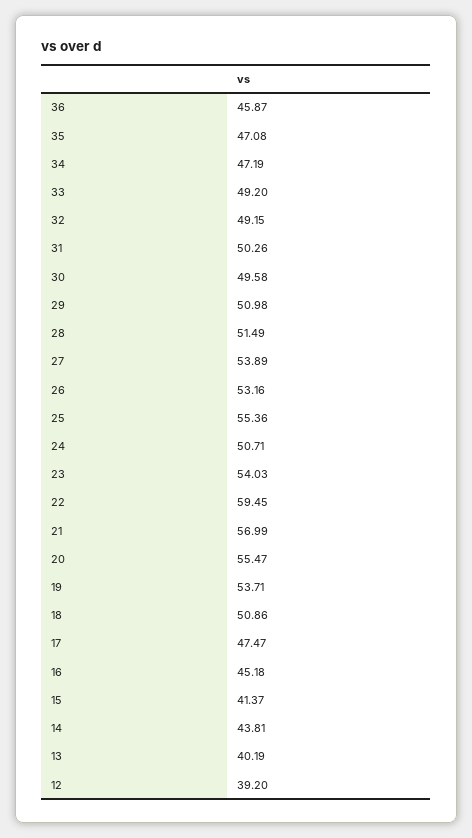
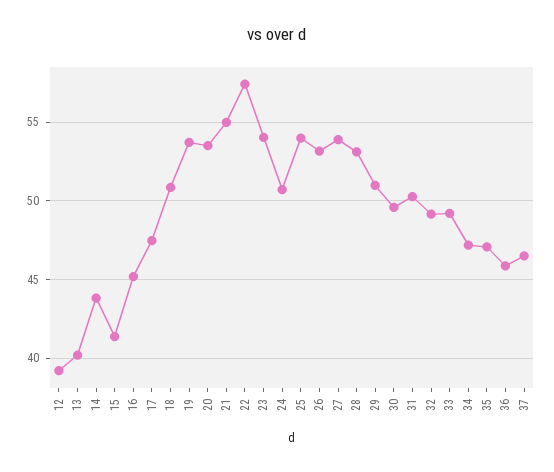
  {
    "36": 45.87,
    "35": 47.08,
    "34": 47.19,
    "33": 49.2,
    "32": 49.15,
    "31": 50.26,
    "30": 49.58,
    "29": 50.98,
-   "28": 51.49,
+   "28": 53,
    "27": 53.89,
    "26": 53.16,
-   "25": 55.36,
+   "25": 54,
    "24": 50.71,
    "23": 54.03,
-   "22": 59.45,
+   "22": 57.5,
-   "21": 56.99,
+   "21": 55,
-   "20": 55.47,
+   "20": 53.5,
    "19": 53.71,
    "18": 50.86,
    "17": 47.47,
    "16": 45.18,
    "15": 41.37,
    "14": 43.81,
    "13": 40.19,
-   "12": 39.2
+   "12": 39.2,
+   "37": 46.5
  }

